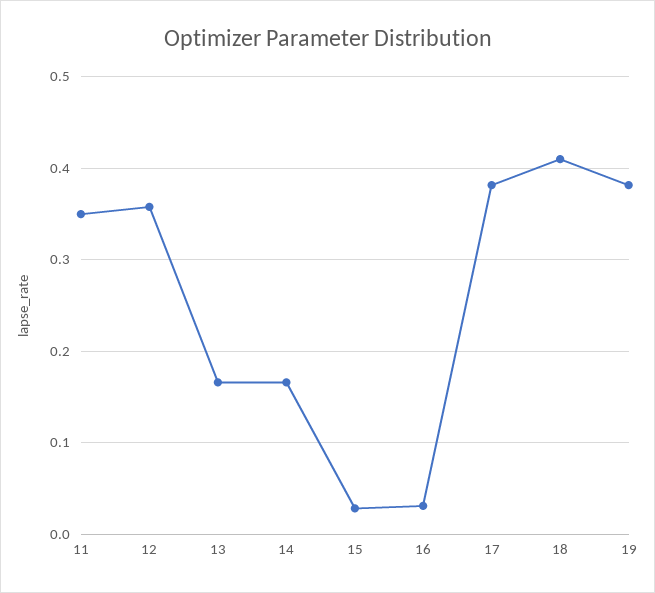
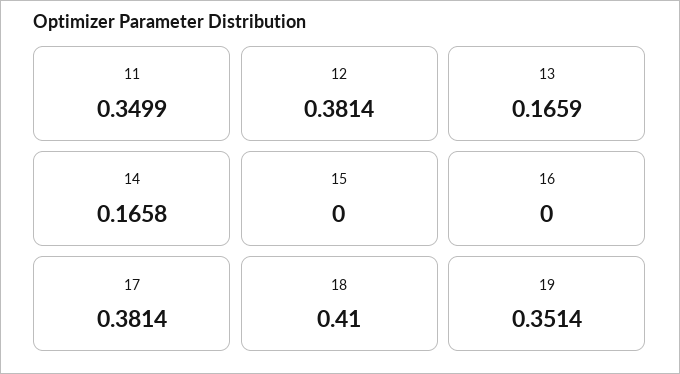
  {
    "11": 0.3499,
-   "12": 0.36,
+   "12": 0.3814,
    "13": 0.1659,
    "14": 0.1658,
-   "15": 0.03,
+   "15": 0,
-   "16": 0.03,
+   "16": 0,
    "17": 0.3814,
    "18": 0.41,
-   "19": 0.38
+   "19": 0.3514
  }

